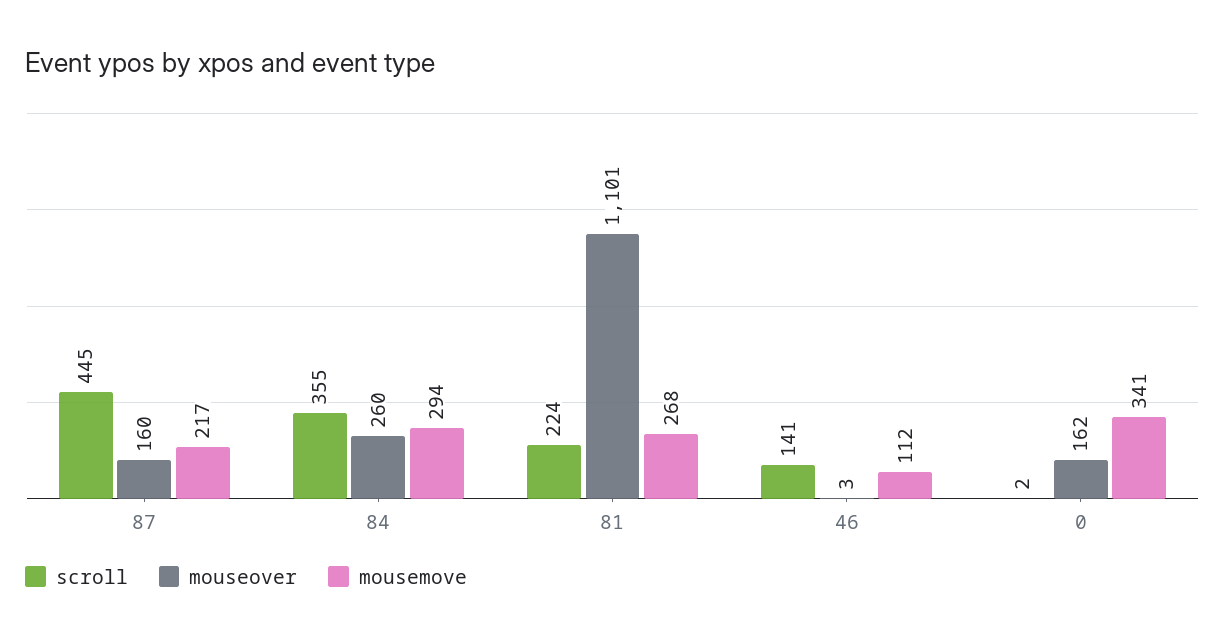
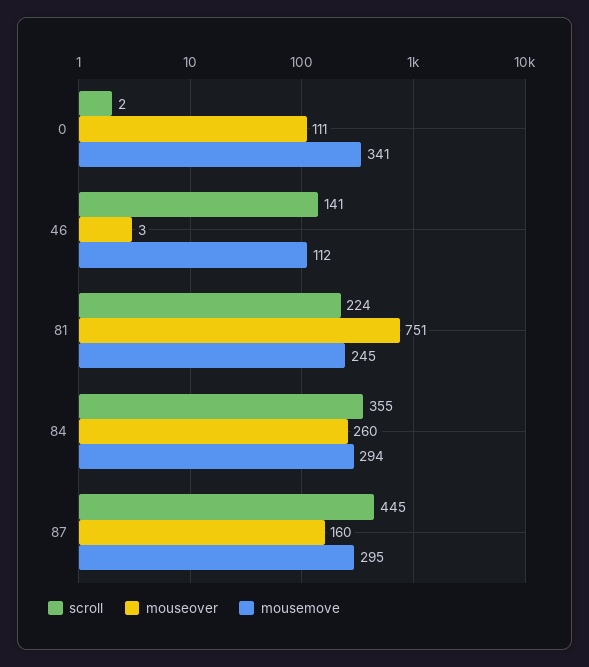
  {
    "scroll": {
      "87": 445,
      "84": 355,
      "81": 224,
      "46": 141,
      "0": 2
    },
    "mouseover": {
      "87": 160,
      "84": 260,
-     "81": 1101,
+     "81": 751,
      "46": 3,
-     "0": 162
+     "0": 111
    },
    "mousemove": {
-     "87": 217,
+     "87": 295,
      "84": 294,
-     "81": 268,
+     "81": 245,
      "46": 112,
      "0": 341
    }
  }

